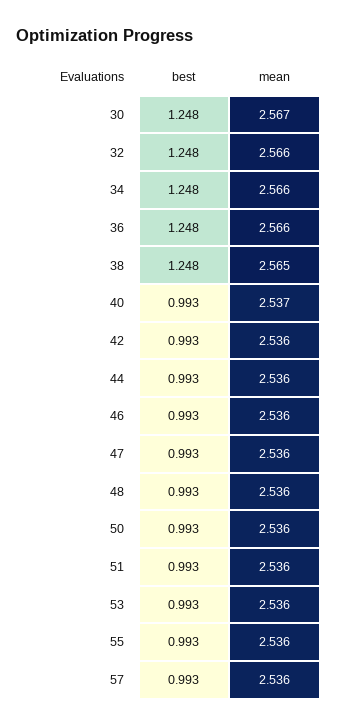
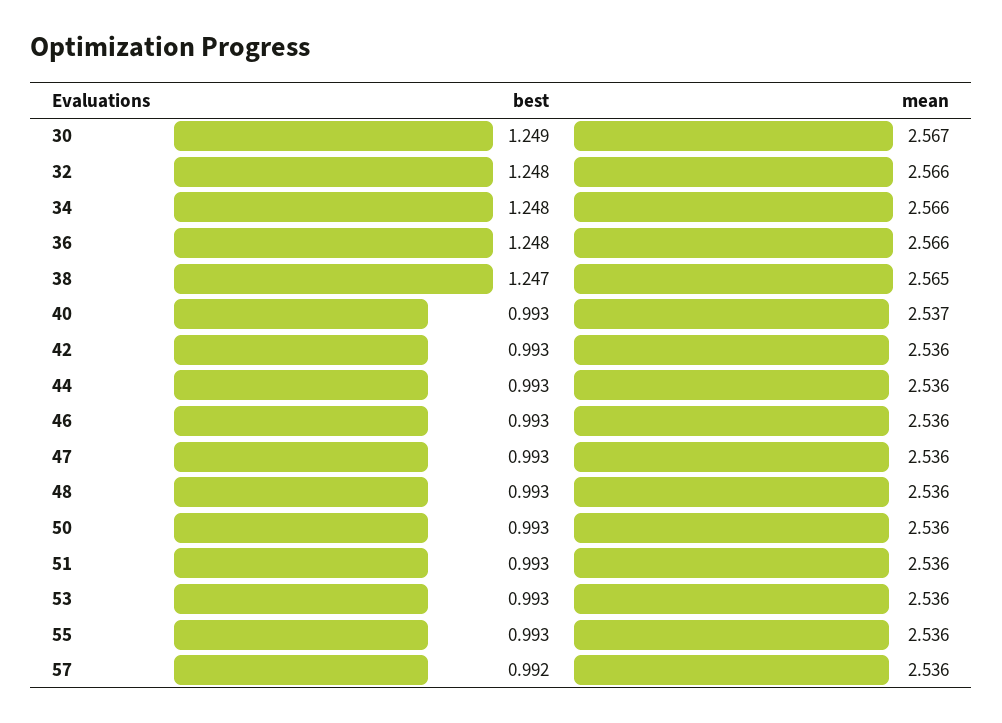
  {
    "best": {
-     "30": 1.248,
+     "30": 1.249,
      "32": 1.248,
      "34": 1.248,
      "36": 1.248,
-     "38": 1.248,
+     "38": 1.247,
      "40": 0.993,
      "42": 0.993,
      "44": 0.993,
      "46": 0.993,
      "47": 0.993,
      "48": 0.993,
      "50": 0.993,
      "51": 0.993,
      "53": 0.993,
      "55": 0.993,
-     "57": 0.993
+     "57": 0.992
    },
    "mean": {
      "30": 2.567,
      "32": 2.566,
      "34": 2.566,
      "36": 2.566,
      "38": 2.565,
      "40": 2.537,
      "42": 2.536,
      "44": 2.536,
      "46": 2.536,
      "47": 2.536,
      "48": 2.536,
      "50": 2.536,
      "51": 2.536,
      "53": 2.536,
      "55": 2.536,
      "57": 2.536
    }
  }

